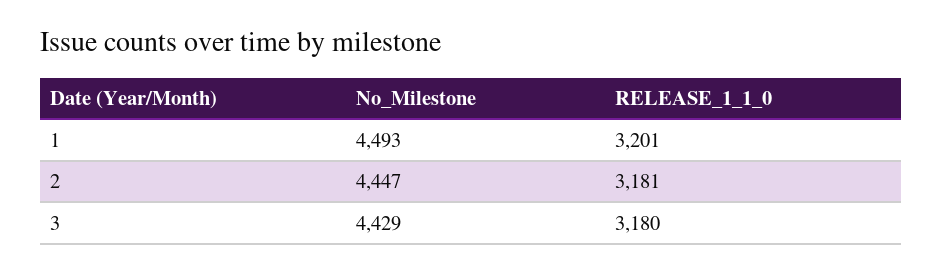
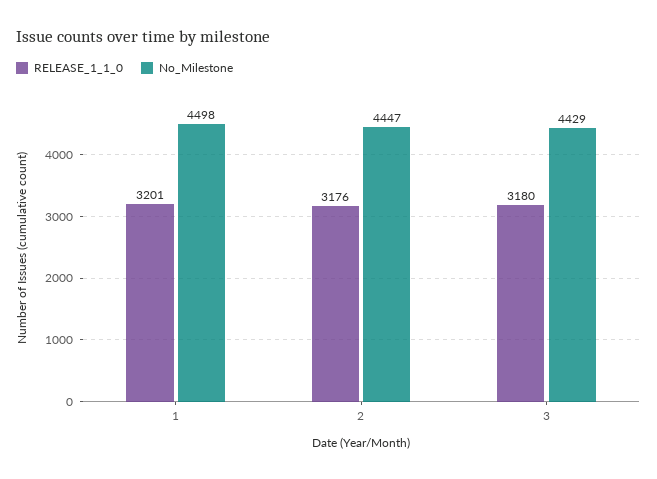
  {
    "No_Milestone": {
-     "1": 4493,
+     "1": 4498,
      "2": 4447,
      "3": 4429
    },
    "RELEASE_1_1_0": {
      "1": 3201,
-     "2": 3181,
+     "2": 3176,
      "3": 3180
    }
  }

